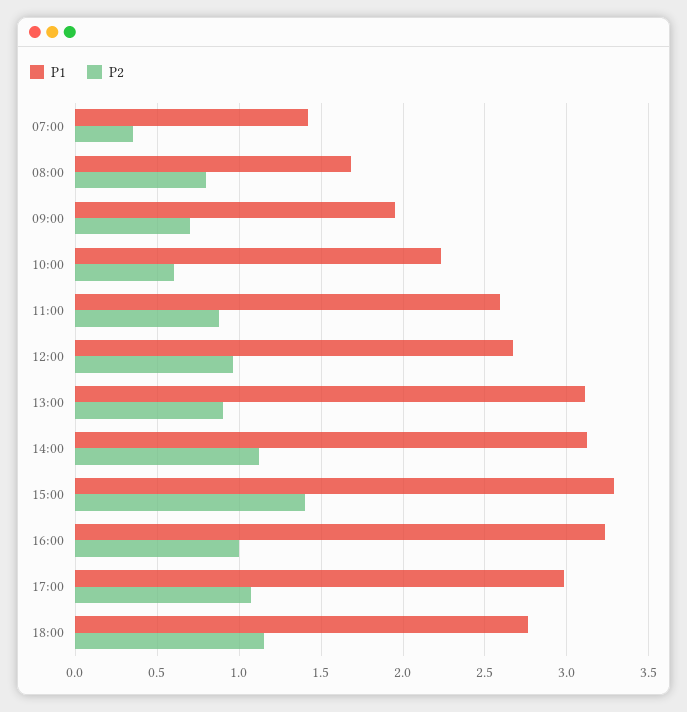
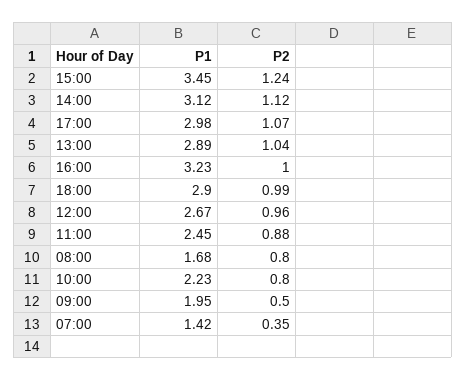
  {
    "P1": {
      "07:00": 1.42,
      "08:00": 1.68,
      "09:00": 1.95,
      "10:00": 2.23,
-     "11:00": 2.6,
+     "11:00": 2.45,
      "12:00": 2.67,
-     "13:00": 3.1,
+     "13:00": 2.89,
      "14:00": 3.12,
-     "15:00": 3.3,
+     "15:00": 3.45,
      "16:00": 3.23,
      "17:00": 2.98,
-     "18:00": 2.75
+     "18:00": 2.9
    },
    "P2": {
      "07:00": 0.35,
      "08:00": 0.8,
-     "09:00": 0.7,
+     "09:00": 0.5,
-     "10:00": 0.6,
+     "10:00": 0.8,
      "11:00": 0.88,
      "12:00": 0.96,
-     "13:00": 0.9,
+     "13:00": 1.04,
      "14:00": 1.12,
-     "15:00": 1.4,
+     "15:00": 1.24,
      "16:00": 1,
      "17:00": 1.07,
-     "18:00": 1.15
+     "18:00": 0.99
    }
  }

